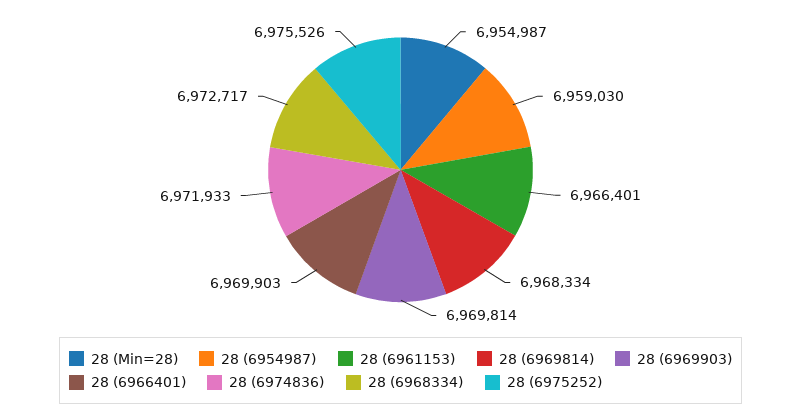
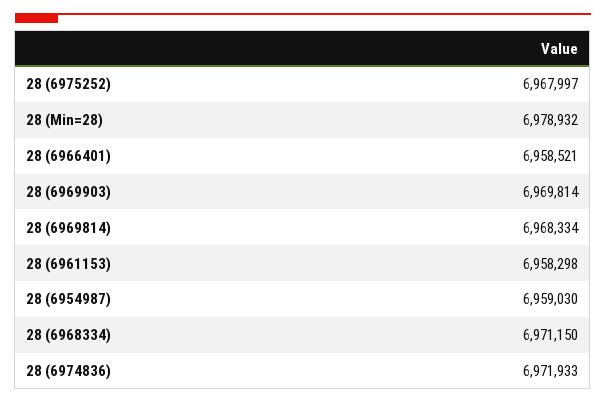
  {
-   "28 (Min=28)": 6954987,
+   "28 (Min=28)": 6978932,
    "28 (6954987)": 6959030,
-   "28 (6961153)": 6966401,
+   "28 (6961153)": 6958298,
    "28 (6969814)": 6968334,
    "28 (6969903)": 6969814,
-   "28 (6966401)": 6969903,
+   "28 (6966401)": 6958521,
    "28 (6974836)": 6971933,
-   "28 (6968334)": 6972717,
+   "28 (6968334)": 6971150,
-   "28 (6975252)": 6975526
+   "28 (6975252)": 6967997
  }

